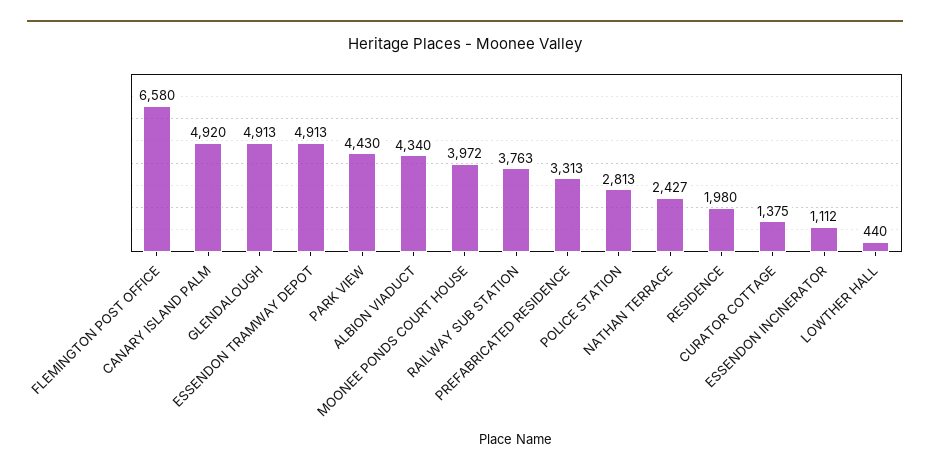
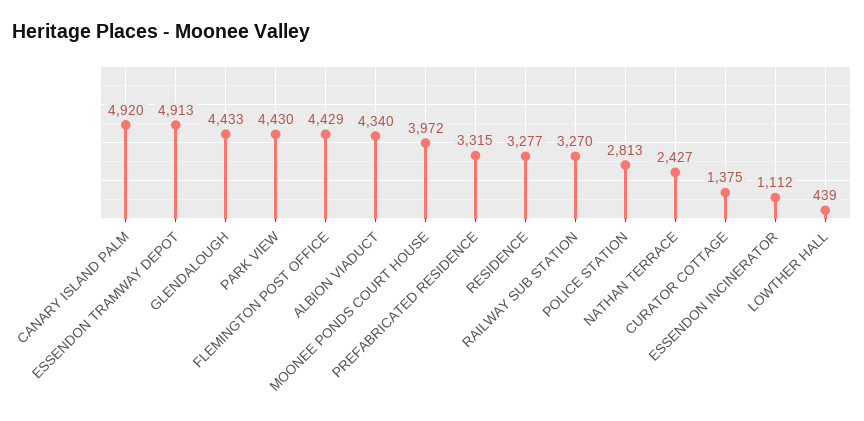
  {
-   "FLEMINGTON POST OFFICE": 6580,
+   "FLEMINGTON POST OFFICE": 4429,
    "CANARY ISLAND PALM": 4920,
-   "GLENDALOUGH": 4913,
+   "GLENDALOUGH": 4433,
    "ESSENDON TRAMWAY DEPOT": 4913,
    "PARK VIEW": 4430,
    "ALBION VIADUCT": 4340,
    "MOONEE PONDS COURT HOUSE": 3972,
-   "RAILWAY SUB STATION": 3763,
+   "RAILWAY SUB STATION": 3270,
-   "PREFABRICATED RESIDENCE": 3313,
+   "PREFABRICATED RESIDENCE": 3315,
    "POLICE STATION": 2813,
    "NATHAN TERRACE": 2427,
-   "RESIDENCE": 1980,
+   "RESIDENCE": 3277,
    "CURATOR COTTAGE": 1375,
    "ESSENDON INCINERATOR": 1112,
-   "LOWTHER HALL": 440
+   "LOWTHER HALL": 439
  }

